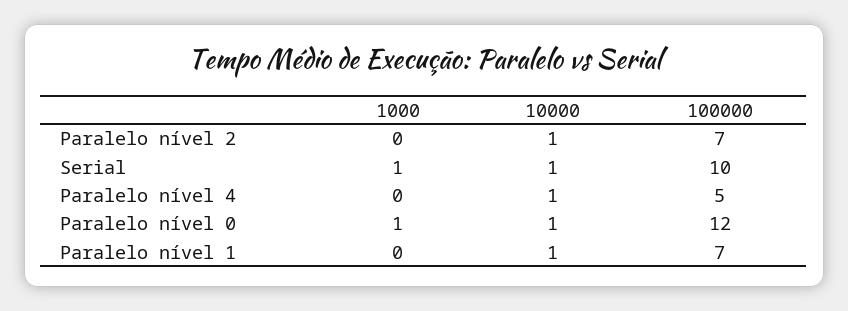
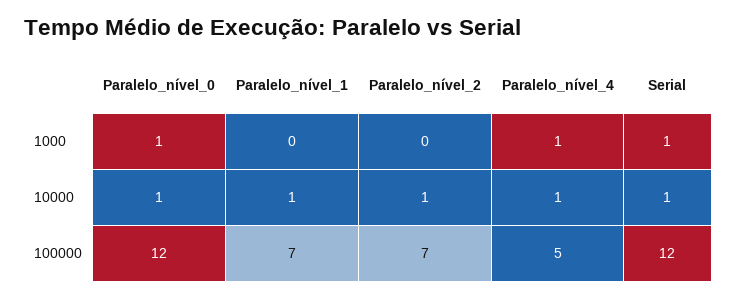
  {
    "1000": {
      "Paralelo nível 2": 0,
      "Serial": 1,
-     "Paralelo nível 4": 0,
+     "Paralelo nível 4": 1,
      "Paralelo nível 0": 1,
      "Paralelo nível 1": 0
    },
    "10000": {
      "Paralelo nível 2": 1,
      "Serial": 1,
      "Paralelo nível 4": 1,
      "Paralelo nível 0": 1,
      "Paralelo nível 1": 1
    },
    "100000": {
      "Paralelo nível 2": 7,
-     "Serial": 10,
+     "Serial": 12,
      "Paralelo nível 4": 5,
      "Paralelo nível 0": 12,
      "Paralelo nível 1": 7
    }
  }

